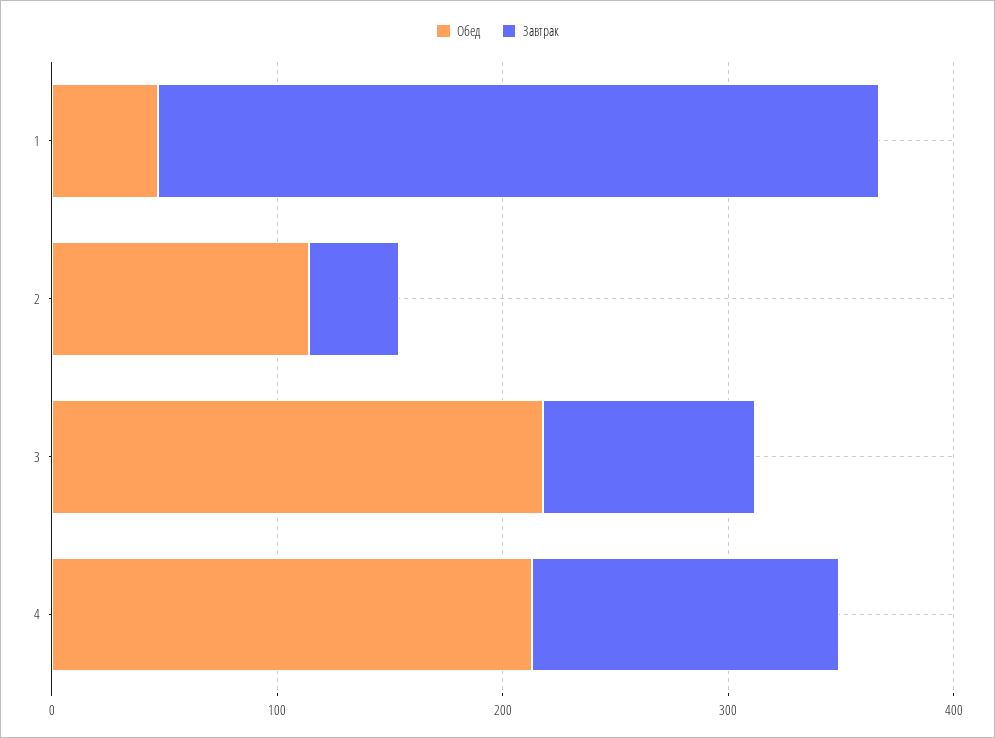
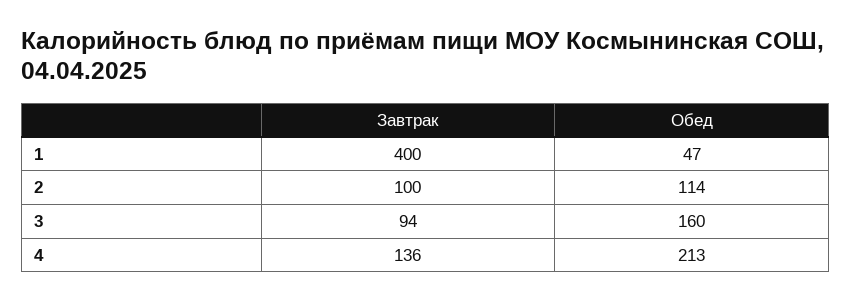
  {
    "Обед": {
      "1": 47,
      "2": 114,
-     "3": 220,
+     "3": 160,
      "4": 213
    },
    "Завтрак": {
-     "1": 320,
+     "1": 400,
-     "2": 40,
+     "2": 100,
      "3": 94,
      "4": 136
    }
  }

